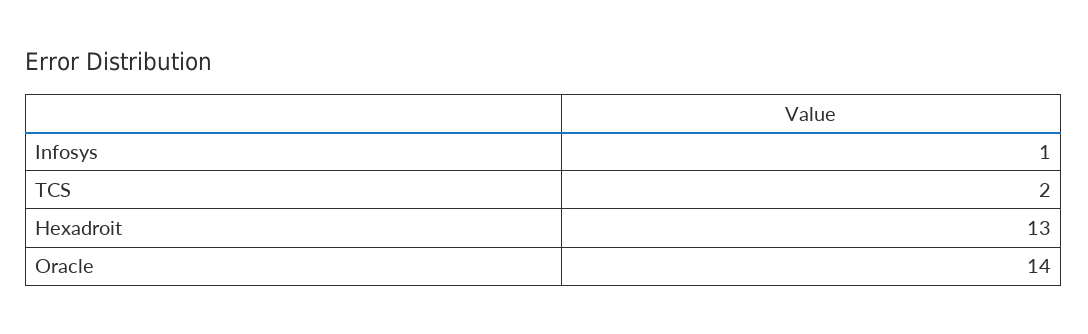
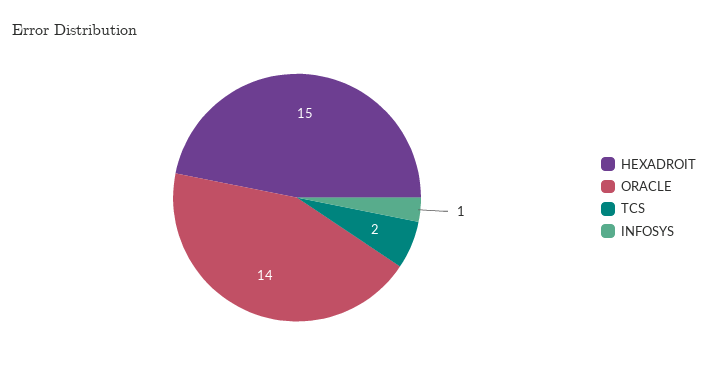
  {
    "Infosys": 1,
    "TCS": 2,
-   "Hexadroit": 13,
+   "Hexadroit": 15,
    "Oracle": 14
  }

